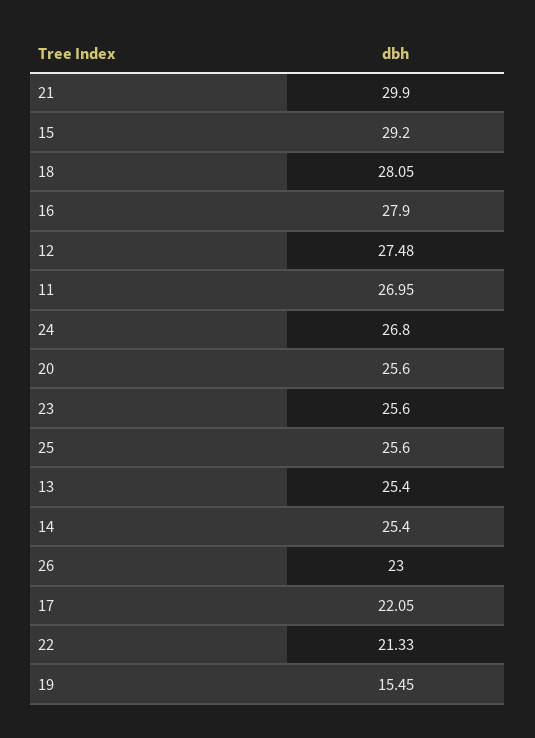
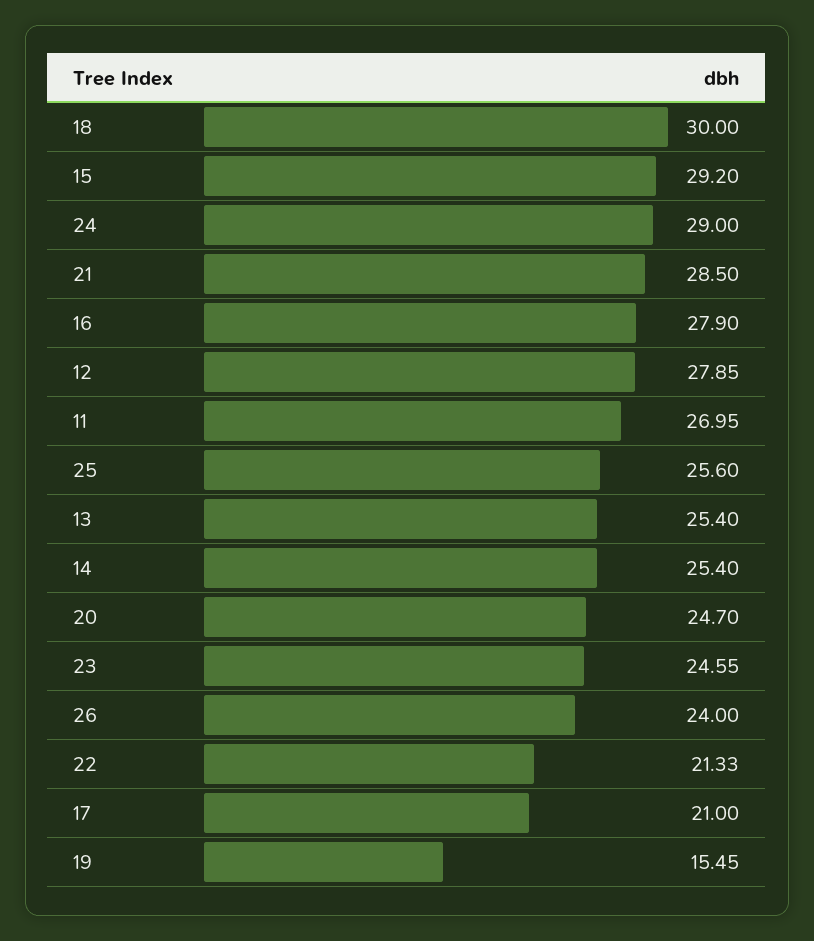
  {
-   "21": 29.9,
+   "21": 28.5,
    "15": 29.2,
-   "18": 28.05,
+   "18": 30,
    "16": 27.9,
-   "12": 27.48,
+   "12": 27.85,
    "11": 26.95,
-   "24": 26.8,
+   "24": 29,
-   "20": 25.6,
+   "20": 24.7,
-   "23": 25.6,
+   "23": 24.55,
    "25": 25.6,
    "13": 25.4,
    "14": 25.4,
-   "26": 23,
+   "26": 24,
-   "17": 22.05,
+   "17": 21,
    "22": 21.33,
    "19": 15.45
  }

